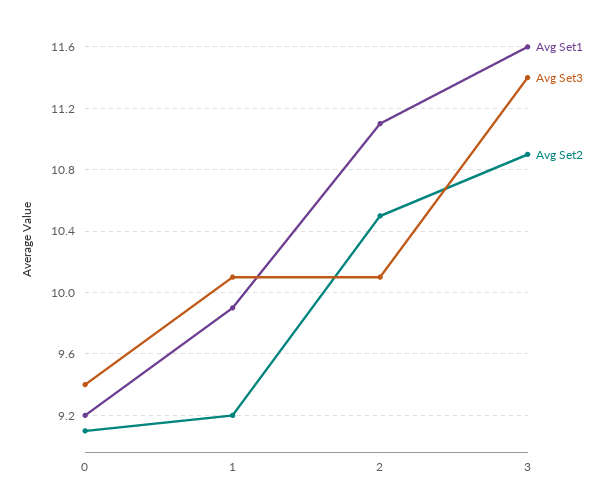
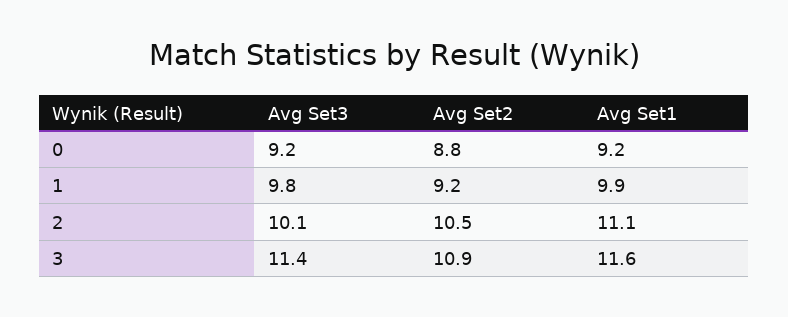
  {
    "Avg Set1": {
      "0": 9.2,
      "1": 9.9,
      "2": 11.1,
      "3": 11.6
    },
    "Avg Set3": {
-     "0": 9.4,
+     "0": 9.2,
-     "1": 10.1,
+     "1": 9.8,
      "2": 10.1,
      "3": 11.4
    },
    "Avg Set2": {
-     "0": 9.1,
+     "0": 8.8,
      "1": 9.2,
      "2": 10.5,
      "3": 10.9
    }
  }

